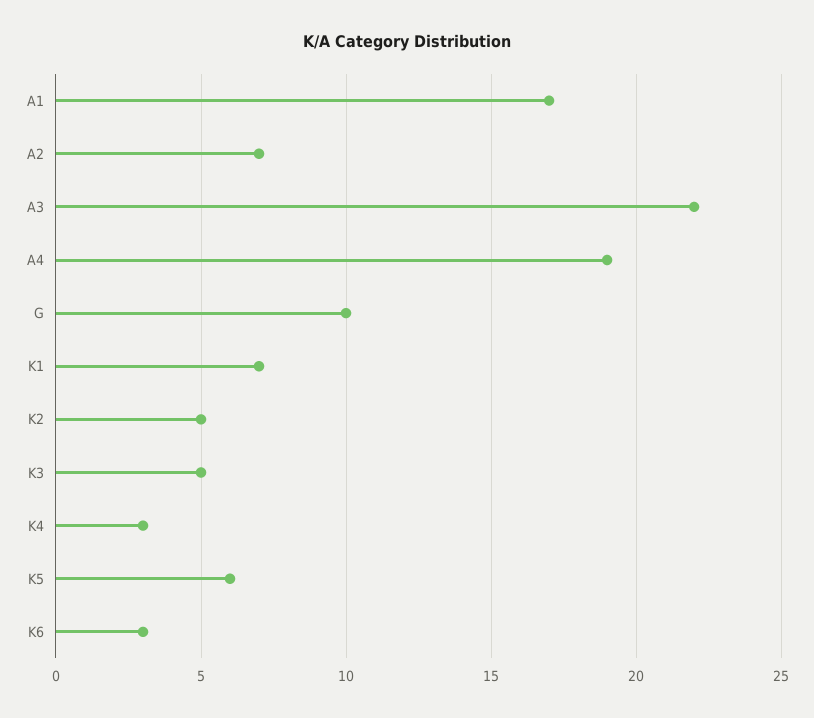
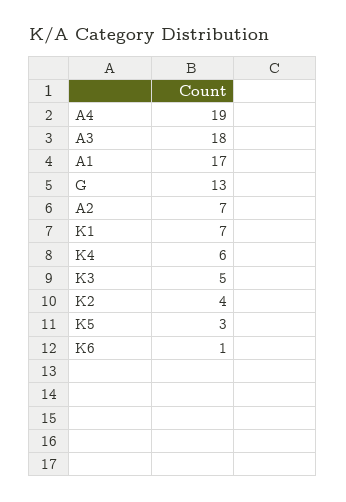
  {
    "A1": 17,
    "A2": 7,
-   "A3": 22,
+   "A3": 18,
    "A4": 19,
-   "G": 10,
+   "G": 13,
    "K1": 7,
-   "K2": 5,
+   "K2": 4,
    "K3": 5,
-   "K4": 3,
+   "K4": 6,
-   "K5": 6,
+   "K5": 3,
-   "K6": 3
+   "K6": 1
  }

